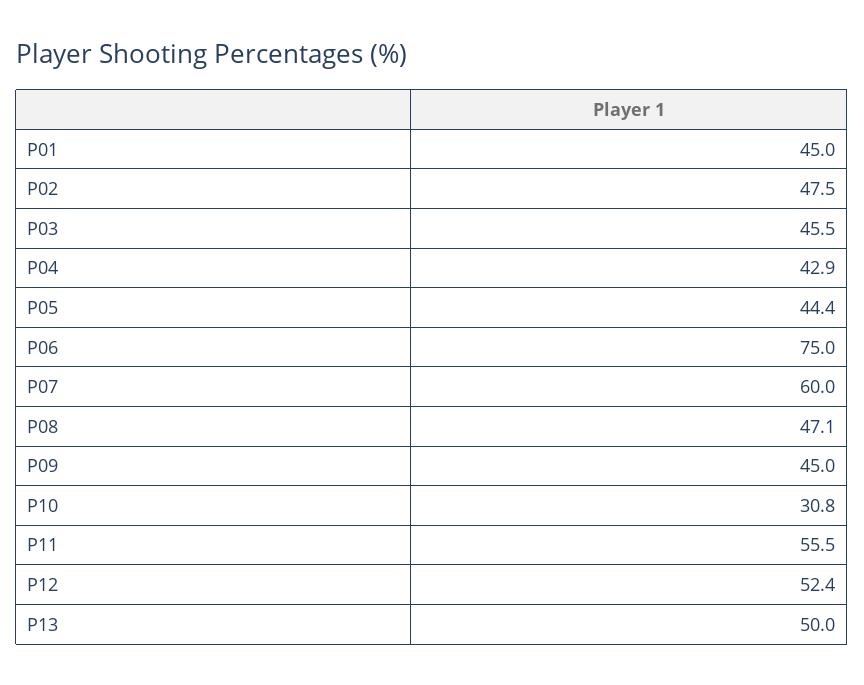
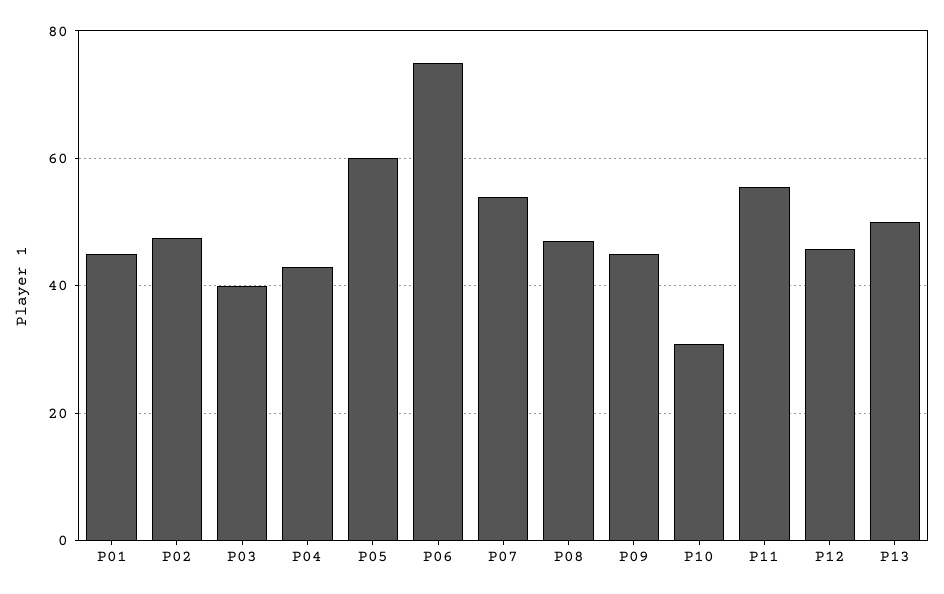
  {
    "P01": 45,
    "P02": 47.5,
-   "P03": 45.5,
+   "P03": 40,
    "P04": 42.9,
-   "P05": 44.4,
+   "P05": 60,
    "P06": 75,
-   "P07": 60,
+   "P07": 54,
    "P08": 47.1,
    "P09": 45,
    "P10": 30.8,
    "P11": 55.5,
-   "P12": 52.4,
+   "P12": 46,
    "P13": 50
  }

